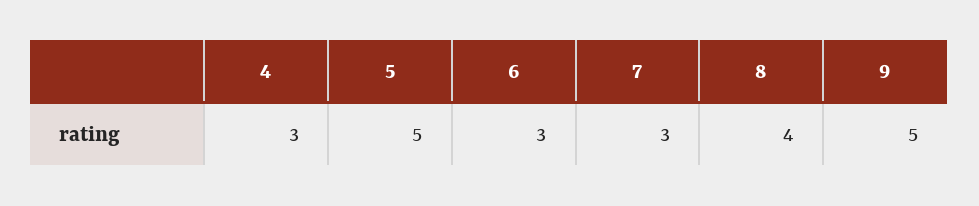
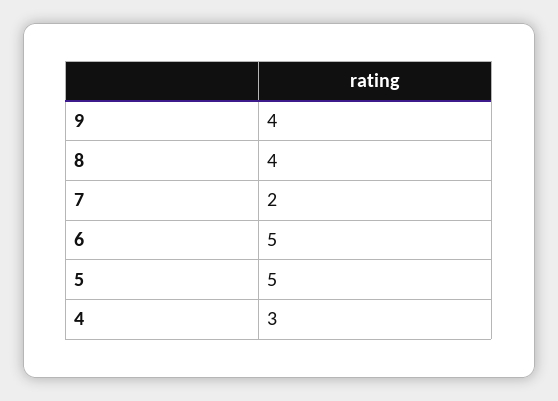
  {
    "4": 3,
    "5": 5,
-   "6": 3,
+   "6": 5,
-   "7": 3,
+   "7": 2,
    "8": 4,
-   "9": 5
+   "9": 4
  }

